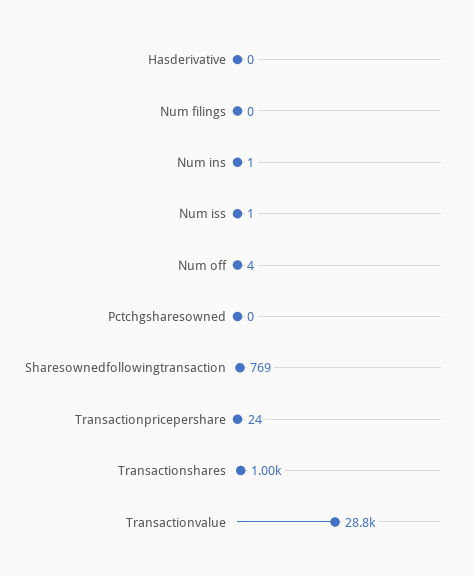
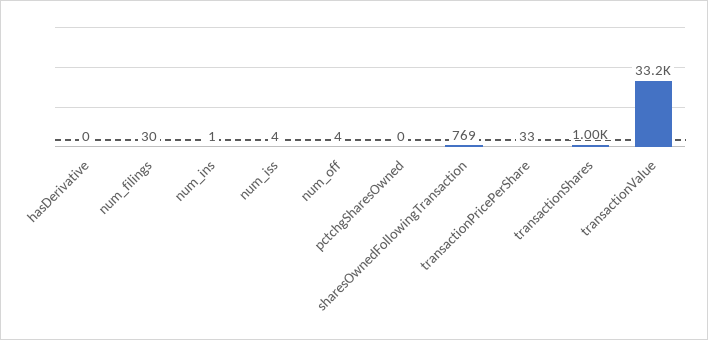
  {
    "Hasderivative": 0,
-   "Num filings": 0,
+   "Num filings": 30,
    "Num ins": 1,
-   "Num iss": 1,
+   "Num iss": 4,
    "Num off": 4,
    "Pctchgsharesowned": 0,
    "Sharesownedfollowingtransaction": 769,
-   "Transactionpricepershare": 24,
+   "Transactionpricepershare": 33,
    "Transactionshares": 1000,
-   "Transactionvalue": 28800
+   "Transactionvalue": 33200
  }

